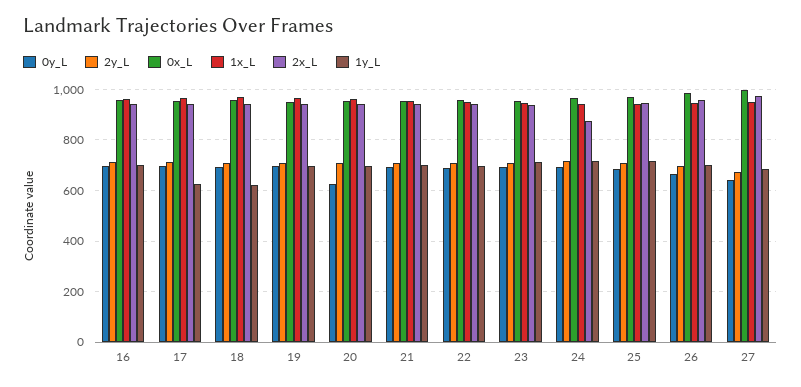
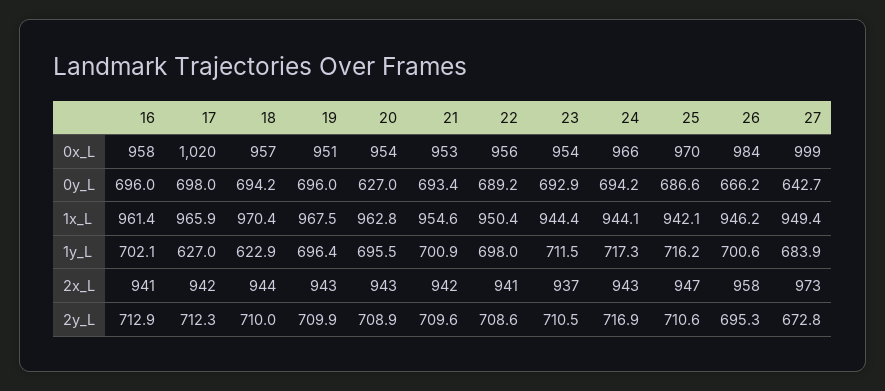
  {
    "0y_L": {
      "16": 696,
      "17": 698,
      "18": 694.2,
      "19": 696,
      "20": 627,
      "21": 693.4,
      "22": 689.2,
      "23": 692.9,
      "24": 694.2,
      "25": 686.6,
      "26": 666.2,
      "27": 642.7
    },
    "2y_L": {
      "16": 712.9,
      "17": 712.3,
      "18": 710,
      "19": 709.9,
      "20": 708.9,
      "21": 709.6,
      "22": 708.6,
      "23": 710.5,
      "24": 716.9,
      "25": 710.6,
      "26": 695.3,
      "27": 672.8
    },
    "0x_L": {
      "16": 958,
-     "17": 950,
+     "17": 1020,
      "18": 957,
      "19": 951,
      "20": 954,
      "21": 953,
      "22": 956,
      "23": 954,
      "24": 966,
      "25": 970,
      "26": 984,
      "27": 999
    },
    "1x_L": {
      "16": 961.4,
      "17": 965.9,
      "18": 970.4,
      "19": 967.5,
      "20": 962.8,
      "21": 954.6,
      "22": 950.4,
      "23": 944.4,
      "24": 944.1,
      "25": 942.1,
      "26": 946.2,
      "27": 949.4
    },
    "2x_L": {
      "16": 941,
      "17": 942,
      "18": 944,
      "19": 943,
      "20": 943,
      "21": 942,
      "22": 941,
      "23": 937,
-     "24": 875,
+     "24": 943,
      "25": 947,
      "26": 958,
      "27": 973
    },
    "1y_L": {
      "16": 702.1,
      "17": 627,
      "18": 622.9,
      "19": 696.4,
      "20": 695.5,
      "21": 700.9,
      "22": 698,
      "23": 711.5,
      "24": 717.3,
      "25": 716.2,
      "26": 700.6,
      "27": 683.9
    }
  }

